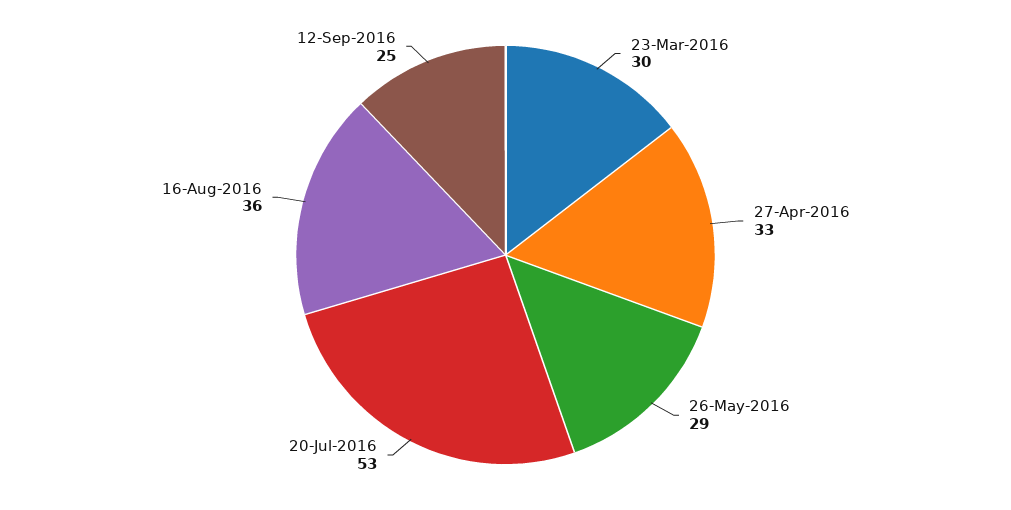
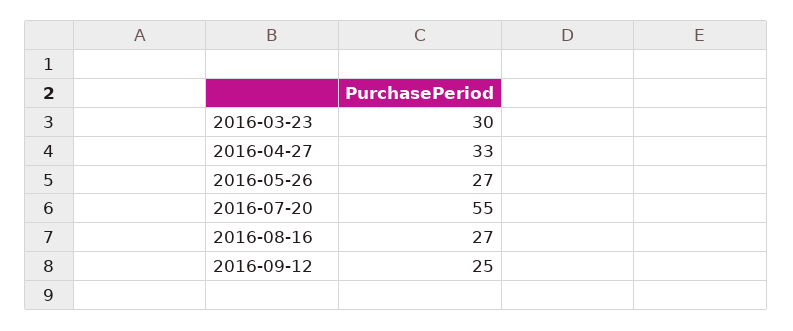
  {
    "23-Mar-2016": 30,
    "27-Apr-2016": 33,
-   "26-May-2016": 29,
+   "26-May-2016": 27,
-   "20-Jul-2016": 53,
+   "20-Jul-2016": 55,
-   "16-Aug-2016": 36,
+   "16-Aug-2016": 27,
    "12-Sep-2016": 25
  }

